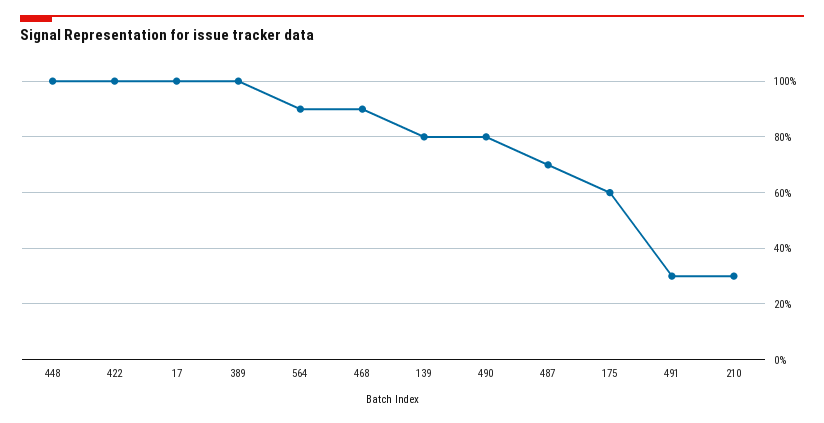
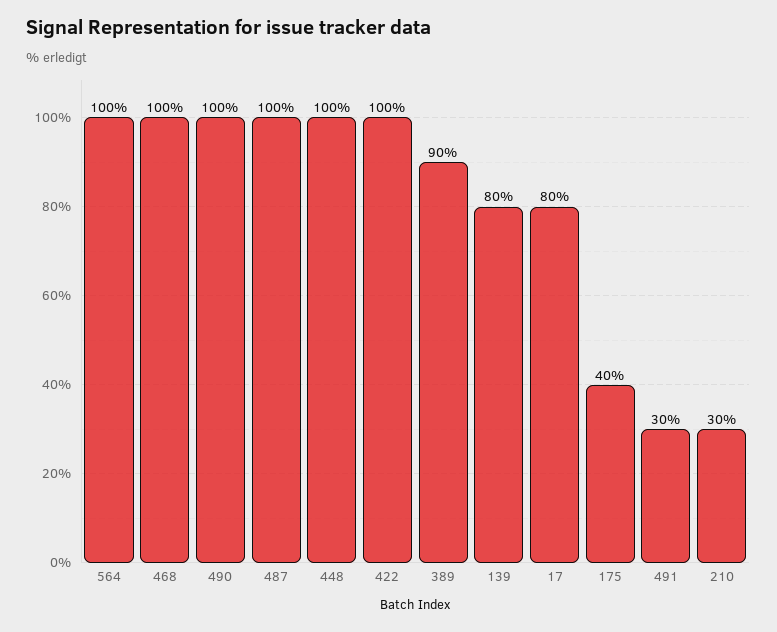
  {
    "448": 100,
    "422": 100,
-   "17": 100,
+   "17": 80,
-   "389": 100,
+   "389": 90,
-   "564": 90,
+   "564": 100,
-   "468": 90,
+   "468": 100,
    "139": 80,
-   "490": 80,
+   "490": 100,
-   "487": 70,
+   "487": 100,
-   "175": 60,
+   "175": 40,
    "491": 30,
    "210": 30
  }

